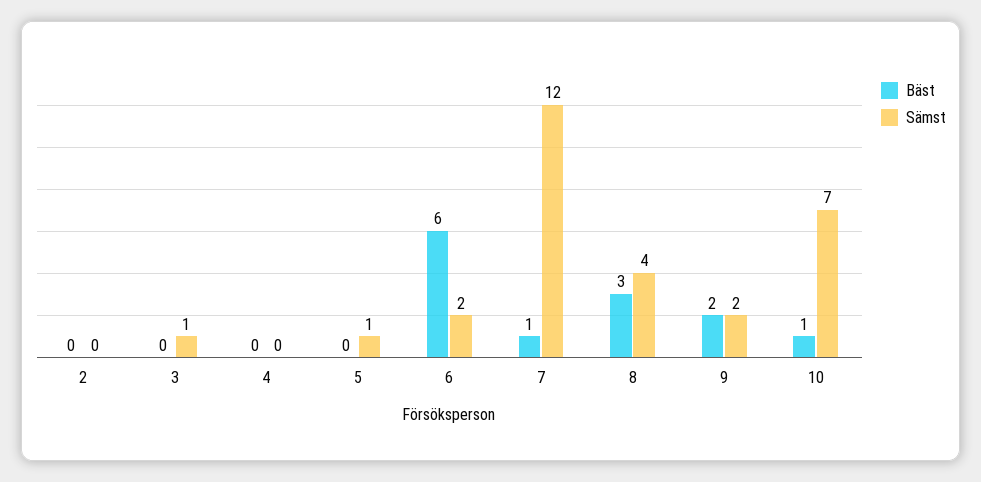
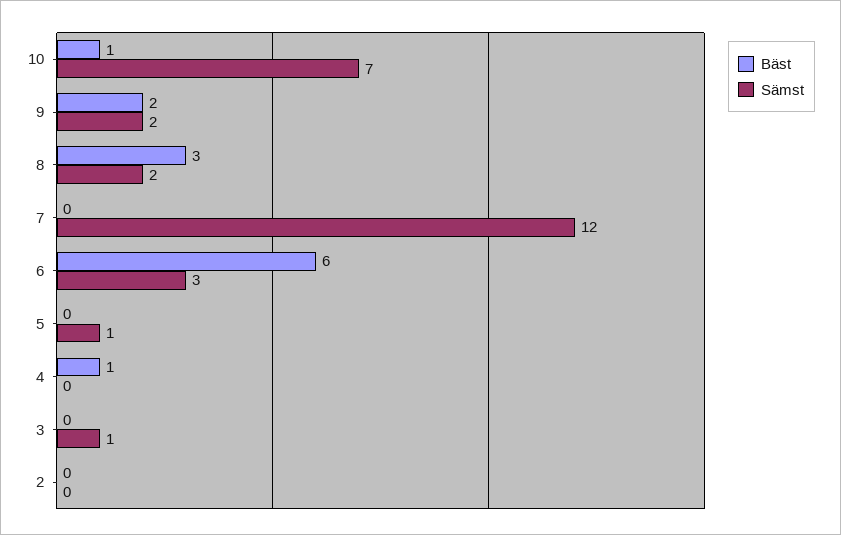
  {
    "Bäst": {
      "2": 0,
      "3": 0,
-     "4": 0,
+     "4": 1,
      "5": 0,
      "6": 6,
-     "7": 1,
+     "7": 0,
      "8": 3,
      "9": 2,
      "10": 1
    },
    "Sämst": {
      "2": 0,
      "3": 1,
      "4": 0,
      "5": 1,
-     "6": 2,
+     "6": 3,
      "7": 12,
-     "8": 4,
+     "8": 2,
      "9": 2,
      "10": 7
    }
  }

